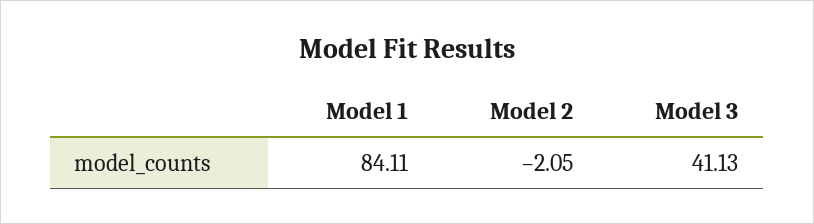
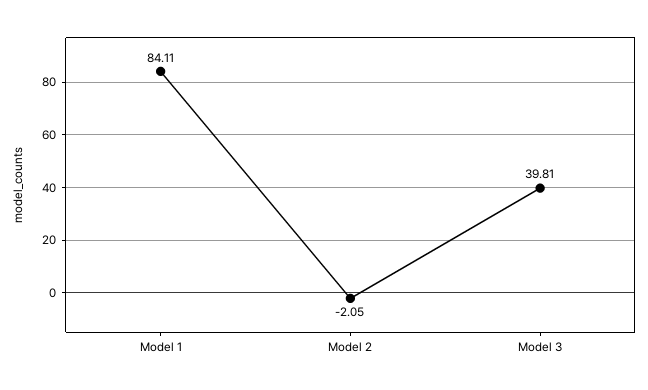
  {
    "Model 1": 84.11,
    "Model 2": -2.05,
-   "Model 3": 41.13
+   "Model 3": 39.81
  }

